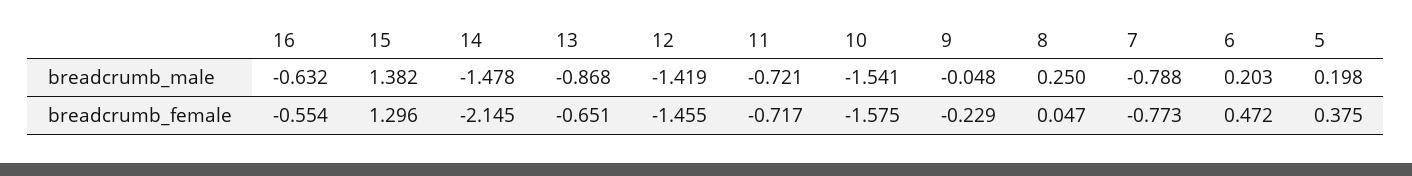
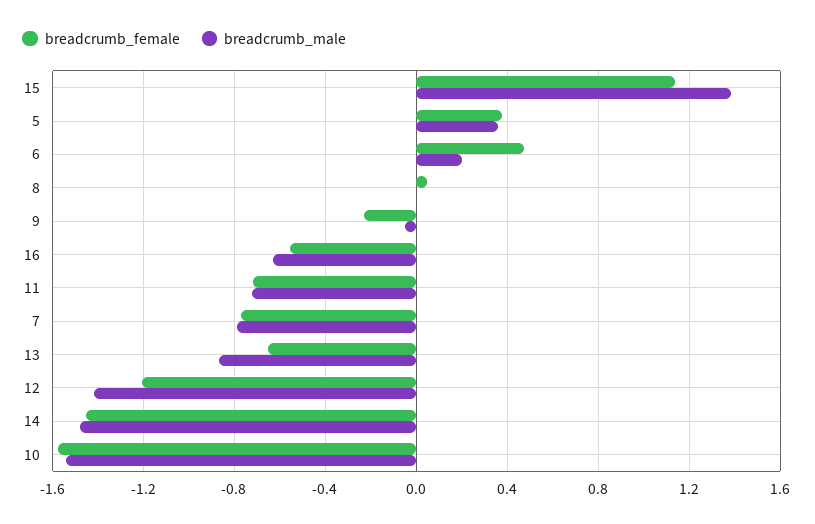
  {
    "breadcrumb_male": {
      "16": -0.632,
      "15": 1.382,
      "14": -1.478,
      "13": -0.868,
      "12": -1.419,
      "11": -0.721,
      "10": -1.541,
      "9": -0.048,
-     "8": 0.25,
+     "8": 0,
      "7": -0.788,
      "6": 0.203,
-     "5": 0.198
+     "5": 0.35
    },
    "breadcrumb_female": {
      "16": -0.554,
-     "15": 1.296,
+     "15": 1.15,
-     "14": -2.145,
+     "14": -1.45,
      "13": -0.651,
-     "12": -1.455,
+     "12": -1.2,
      "11": -0.717,
      "10": -1.575,
      "9": -0.229,
      "8": 0.047,
      "7": -0.773,
      "6": 0.472,
      "5": 0.375
    }
  }

